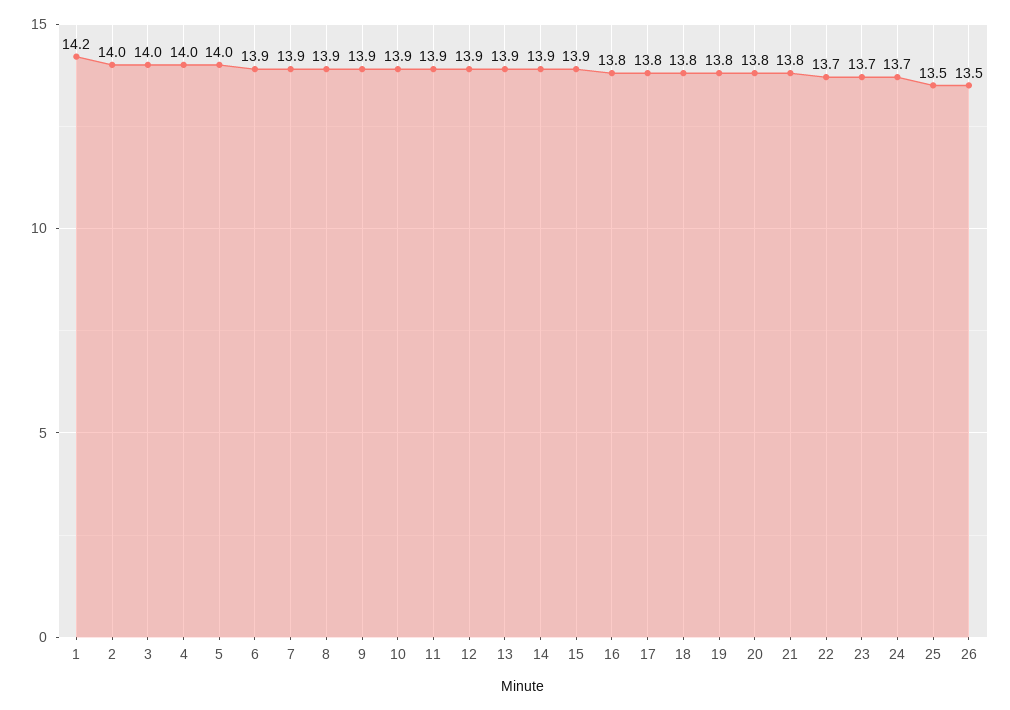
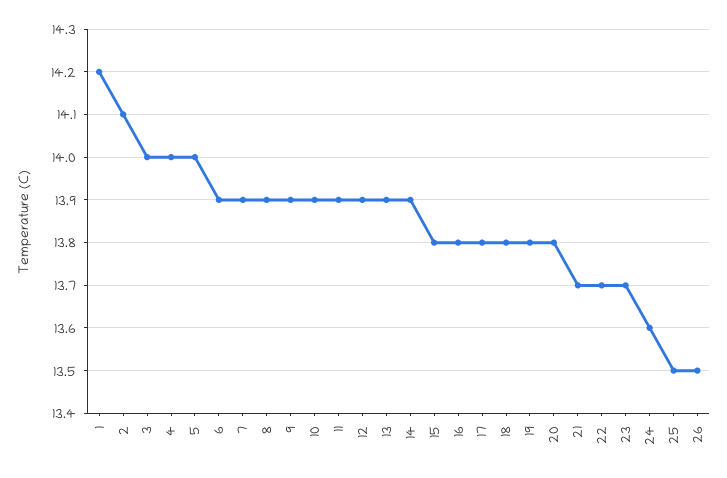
  {
    "1": 14.2,
-   "2": 14,
+   "2": 14.1,
    "3": 14,
    "4": 14,
    "5": 14,
    "6": 13.9,
    "7": 13.9,
    "8": 13.9,
    "9": 13.9,
    "10": 13.9,
    "11": 13.9,
    "12": 13.9,
    "13": 13.9,
    "14": 13.9,
-   "15": 13.9,
+   "15": 13.8,
    "16": 13.8,
    "17": 13.8,
    "18": 13.8,
    "19": 13.8,
    "20": 13.8,
-   "21": 13.8,
+   "21": 13.7,
    "22": 13.7,
    "23": 13.7,
-   "24": 13.7,
+   "24": 13.6,
    "25": 13.5,
    "26": 13.5
  }

